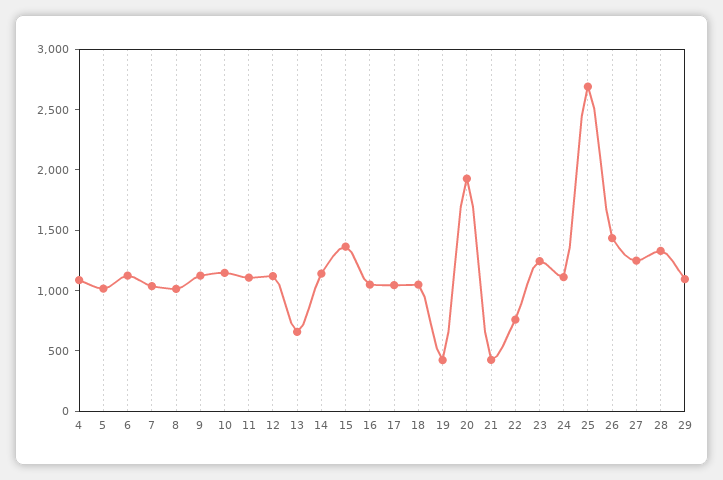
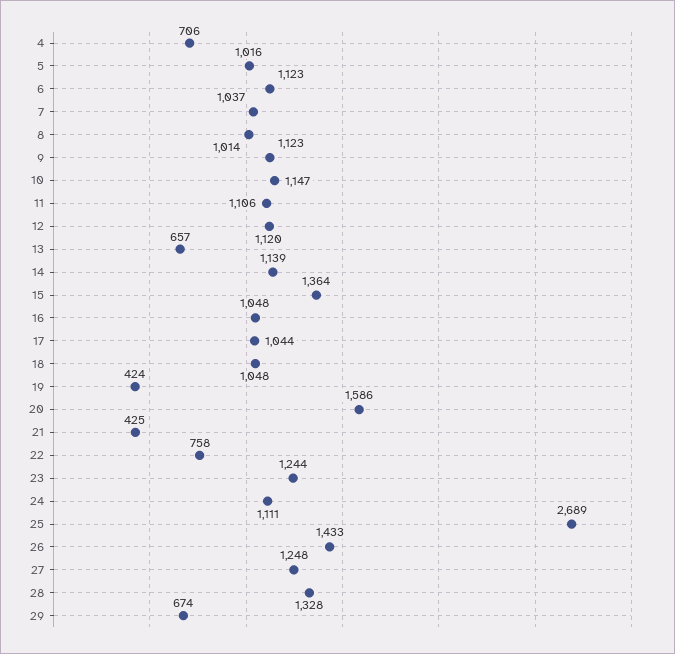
  {
-   "4": 1100,
+   "4": 706,
    "5": 1016,
    "6": 1123,
    "7": 1037,
    "8": 1014,
    "9": 1123,
    "10": 1147,
    "11": 1106,
    "12": 1120,
    "13": 657,
    "14": 1139,
    "15": 1364,
    "16": 1048,
    "17": 1044,
    "18": 1048,
    "19": 424,
-   "20": 1900,
+   "20": 1586,
    "21": 425,
    "22": 758,
    "23": 1244,
    "24": 1111,
    "25": 2689,
    "26": 1433,
    "27": 1248,
    "28": 1328,
-   "29": 1100
+   "29": 674
  }

